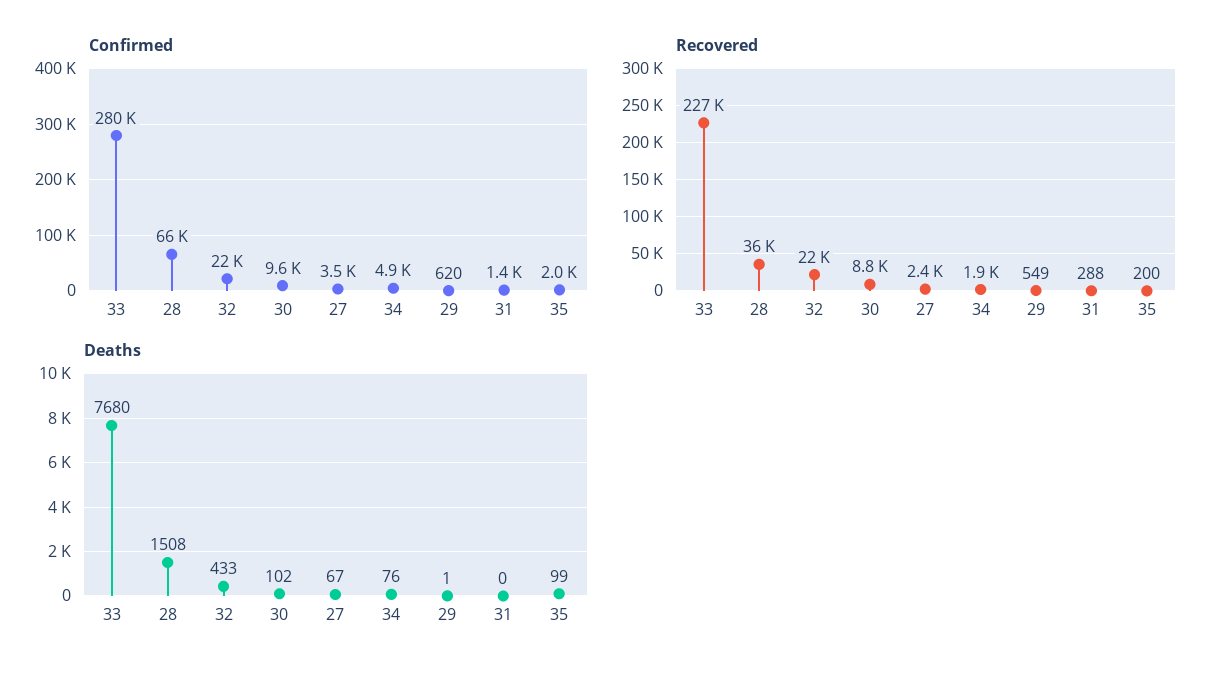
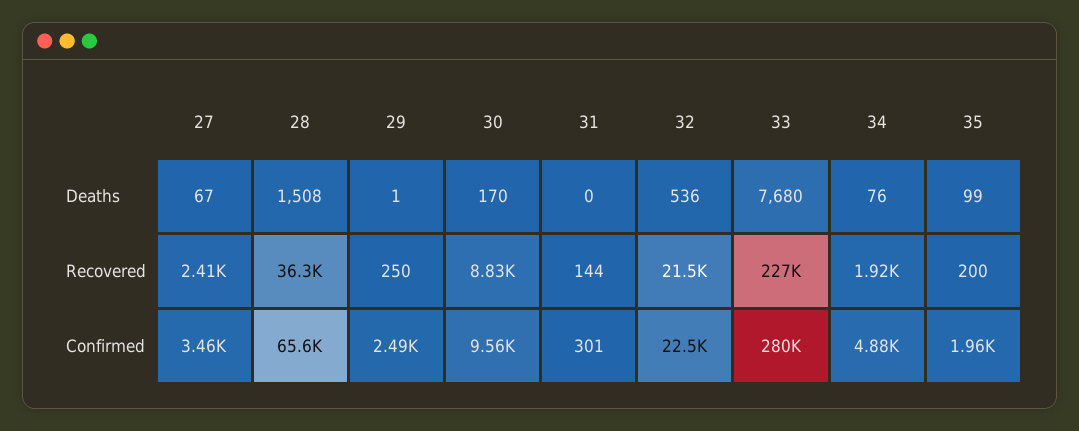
  {
    "Confirmed": {
      "33": 280000,
      "28": 65600,
      "32": 22500,
      "30": 9560,
      "27": 3460,
      "34": 4880,
-     "29": 620,
+     "29": 2490,
-     "31": 1400,
+     "31": 301,
      "35": 1960
    },
    "Recovered": {
      "33": 227000,
      "28": 36300,
      "32": 21500,
      "30": 8830,
      "27": 2410,
      "34": 1920,
-     "29": 549,
+     "29": 250,
-     "31": 288,
+     "31": 144,
      "35": 200
    },
    "Deaths": {
      "33": 7680,
      "28": 1508,
-     "32": 433,
+     "32": 536,
-     "30": 102,
+     "30": 170,
      "27": 67,
      "34": 76,
      "29": 1,
      "31": 0,
      "35": 99
    }
  }

